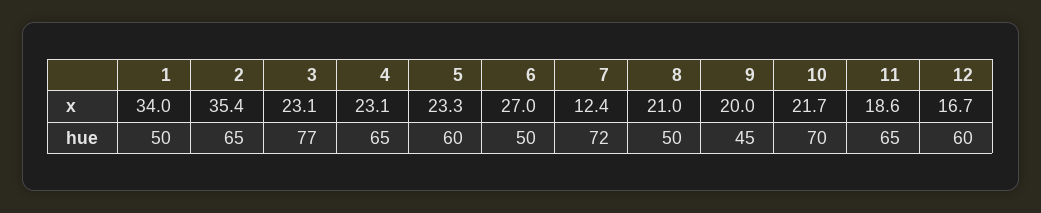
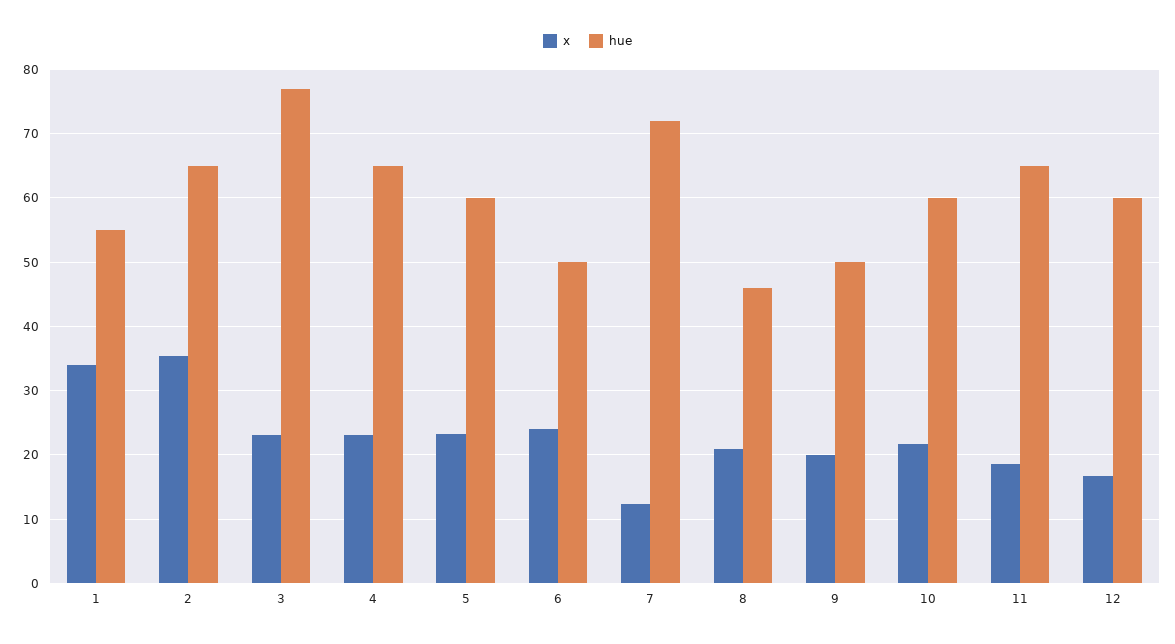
  {
    "x": {
      "1": 34,
      "2": 35.4,
      "3": 23.1,
      "4": 23.1,
      "5": 23.3,
-     "6": 27,
+     "6": 24,
      "7": 12.4,
      "8": 21,
      "9": 20,
      "10": 21.7,
      "11": 18.6,
      "12": 16.7
    },
    "hue": {
-     "1": 50,
+     "1": 55,
      "2": 65,
      "3": 77,
      "4": 65,
      "5": 60,
      "6": 50,
      "7": 72,
-     "8": 50,
+     "8": 46,
-     "9": 45,
+     "9": 50,
-     "10": 70,
+     "10": 60,
      "11": 65,
      "12": 60
    }
  }

